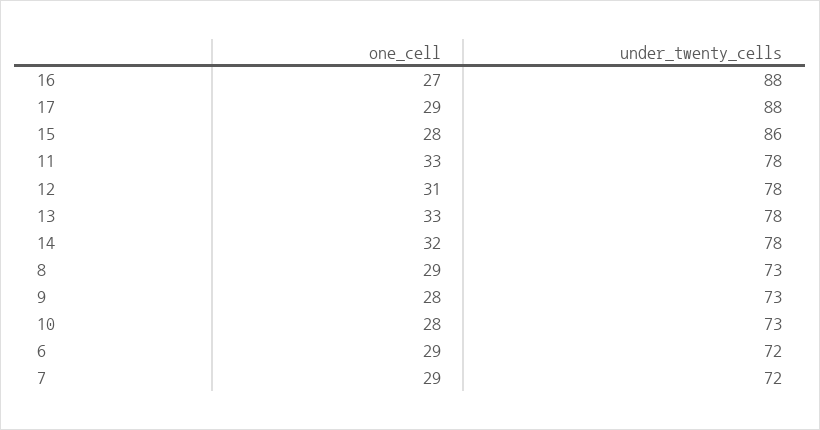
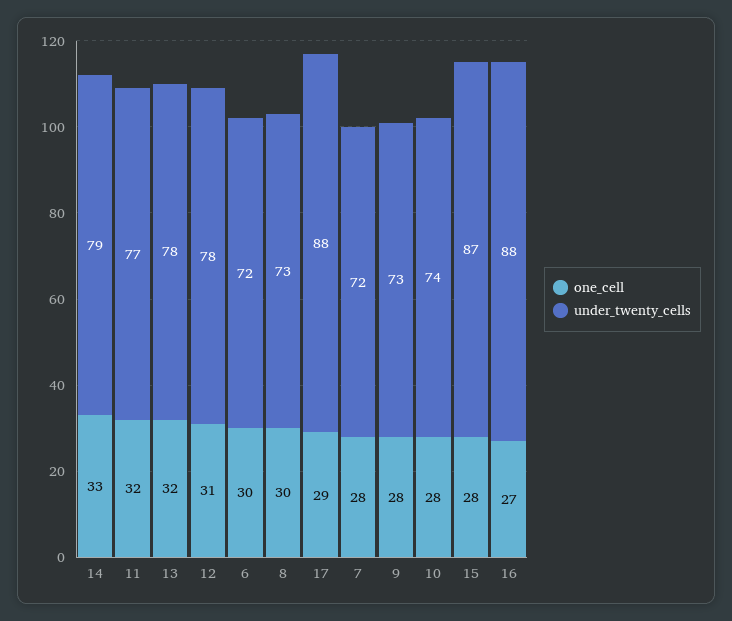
  {
    "one_cell": {
      "16": 27,
      "17": 29,
      "15": 28,
-     "11": 33,
+     "11": 32,
      "12": 31,
-     "13": 33,
+     "13": 32,
-     "14": 32,
+     "14": 33,
-     "8": 29,
+     "8": 30,
      "9": 28,
      "10": 28,
-     "6": 29,
+     "6": 30,
-     "7": 29
+     "7": 28
    },
    "under_twenty_cells": {
      "16": 88,
      "17": 88,
-     "15": 86,
+     "15": 87,
-     "11": 78,
+     "11": 77,
      "12": 78,
      "13": 78,
-     "14": 78,
+     "14": 79,
      "8": 73,
      "9": 73,
-     "10": 73,
+     "10": 74,
      "6": 72,
      "7": 72
    }
  }

